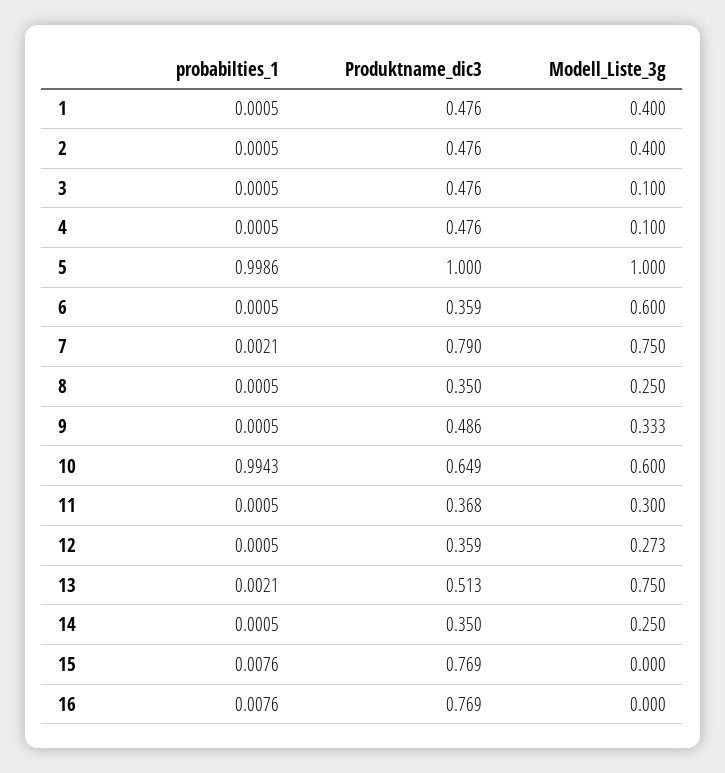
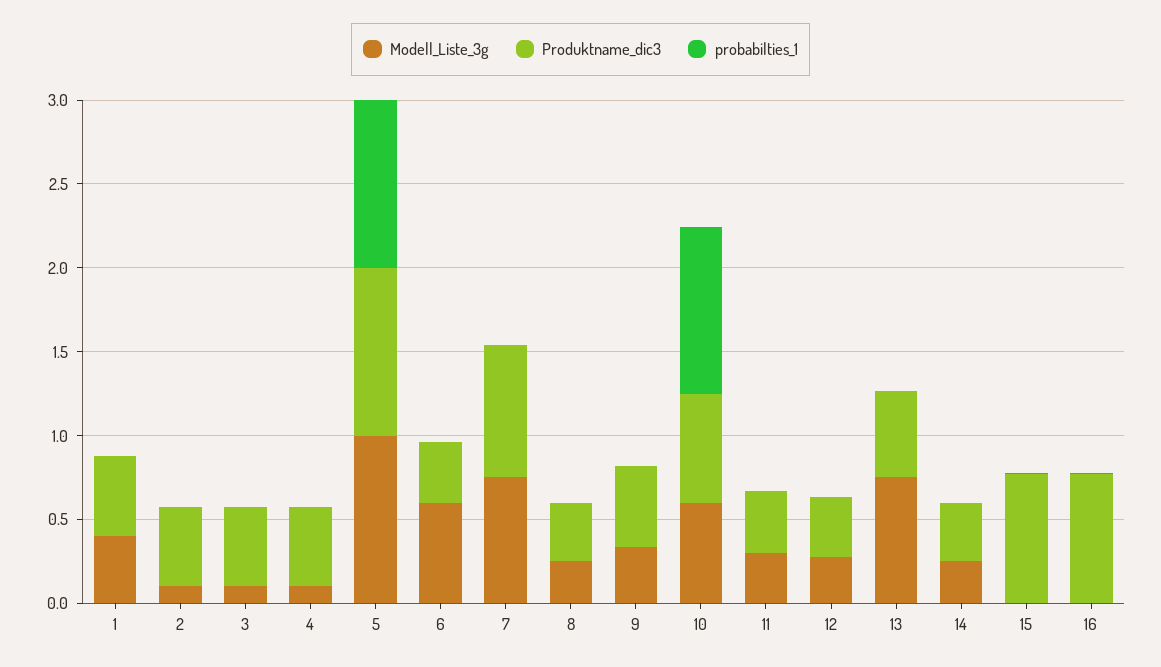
  {
    "probabilties_1": {
      "1": 0.0005,
      "2": 0.0005,
      "3": 0.0005,
      "4": 0.0005,
      "5": 0.9986,
      "6": 0.0005,
      "7": 0.0021,
      "8": 0.0005,
      "9": 0.0005,
      "10": 0.9943,
      "11": 0.0005,
      "12": 0.0005,
      "13": 0.0021,
      "14": 0.0005,
      "15": 0.0076,
      "16": 0.0076
    },
    "Produktname_dic3": {
      "1": 0.476,
      "2": 0.476,
      "3": 0.476,
      "4": 0.476,
      "5": 1,
      "6": 0.359,
      "7": 0.79,
      "8": 0.35,
      "9": 0.486,
      "10": 0.649,
      "11": 0.368,
      "12": 0.359,
      "13": 0.513,
      "14": 0.35,
      "15": 0.769,
      "16": 0.769
    },
    "Modell_Liste_3g": {
      "1": 0.4,
-     "2": 0.4,
+     "2": 0.1,
      "3": 0.1,
      "4": 0.1,
      "5": 1,
      "6": 0.6,
      "7": 0.75,
      "8": 0.25,
      "9": 0.333,
      "10": 0.6,
      "11": 0.3,
      "12": 0.273,
      "13": 0.75,
      "14": 0.25,
      "15": 0,
      "16": 0
    }
  }

